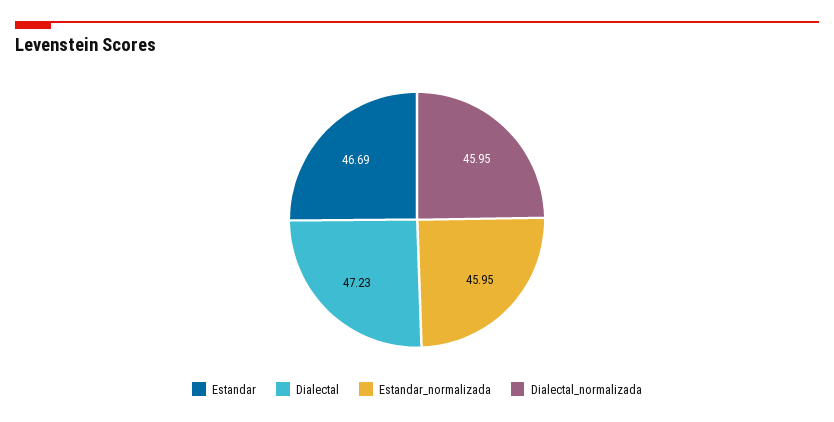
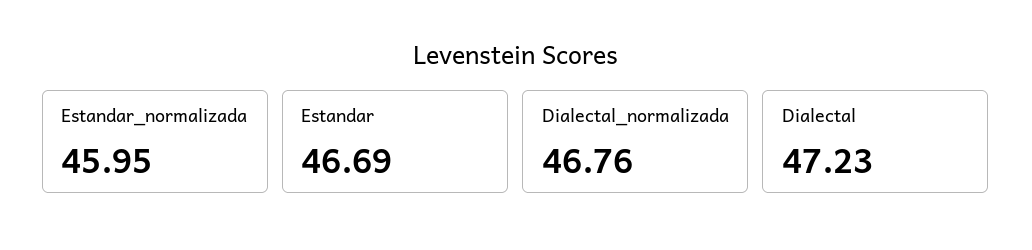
  {
    "Estandar": 46.69,
    "Dialectal": 47.23,
    "Estandar_normalizada": 45.95,
-   "Dialectal_normalizada": 45.95
+   "Dialectal_normalizada": 46.76
  }

